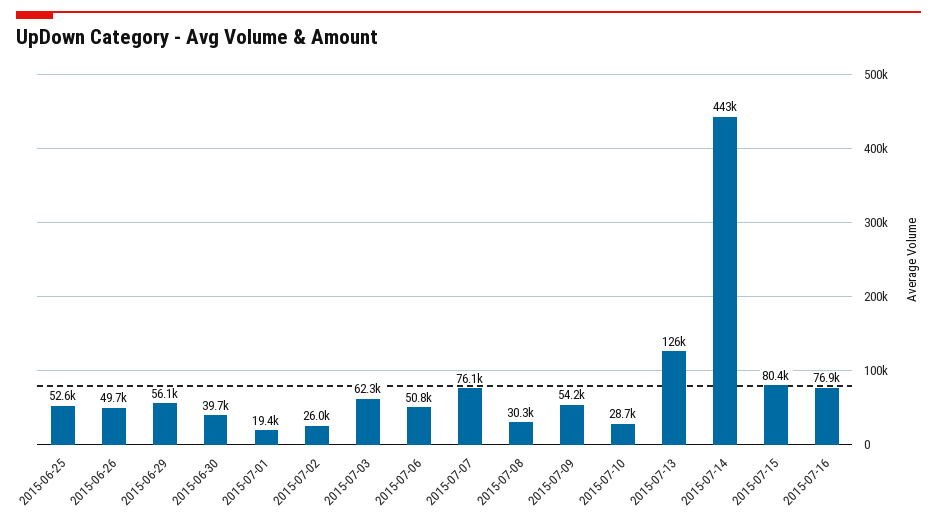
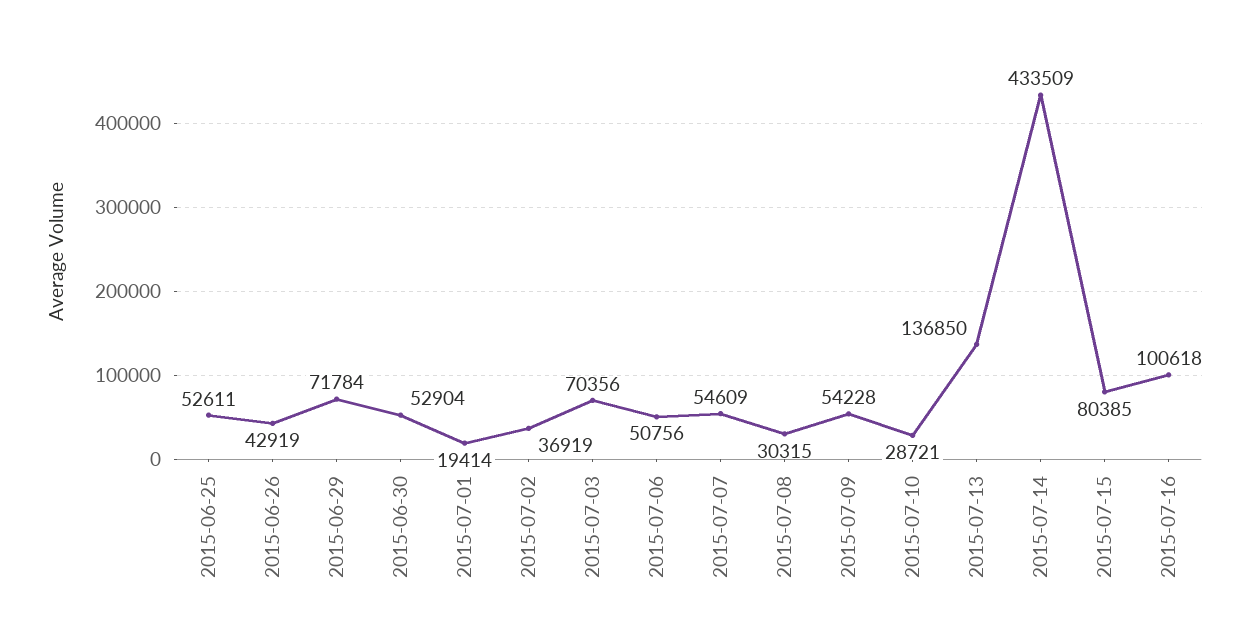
  {
    "2015-06-25": 52611,
-   "2015-06-26": 49700,
+   "2015-06-26": 42919,
-   "2015-06-29": 56100,
+   "2015-06-29": 71784,
-   "2015-06-30": 39700,
+   "2015-06-30": 52904,
    "2015-07-01": 19414,
-   "2015-07-02": 26000,
+   "2015-07-02": 36919,
-   "2015-07-03": 62300,
+   "2015-07-03": 70356,
    "2015-07-06": 50756,
-   "2015-07-07": 76100,
+   "2015-07-07": 54609,
    "2015-07-08": 30315,
    "2015-07-09": 54228,
    "2015-07-10": 28721,
-   "2015-07-13": 126000,
+   "2015-07-13": 136850,
-   "2015-07-14": 443000,
+   "2015-07-14": 433509,
    "2015-07-15": 80385,
-   "2015-07-16": 76900
+   "2015-07-16": 100618
  }

